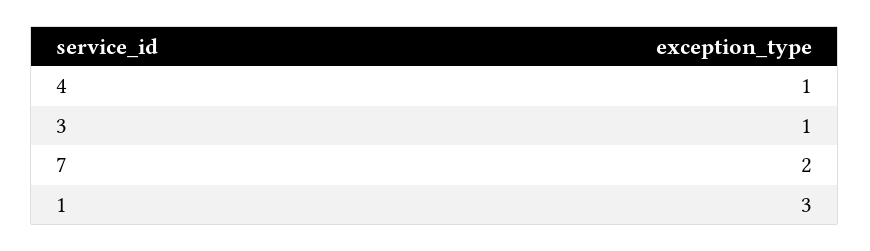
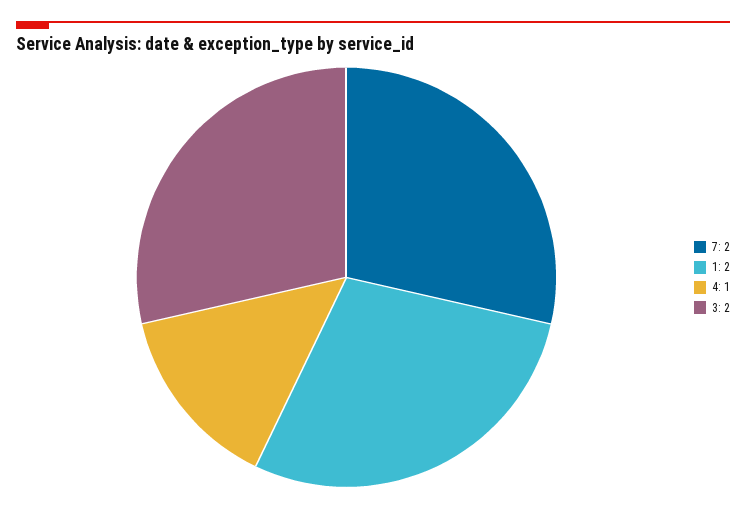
  {
    "4": 1,
-   "3": 1,
+   "3": 2,
    "7": 2,
-   "1": 3
+   "1": 2
  }

